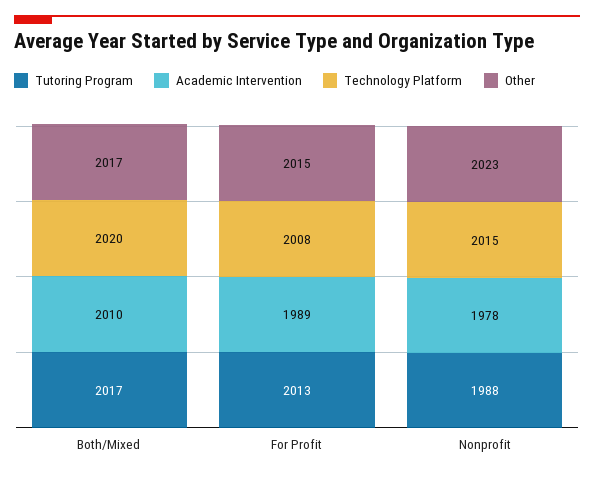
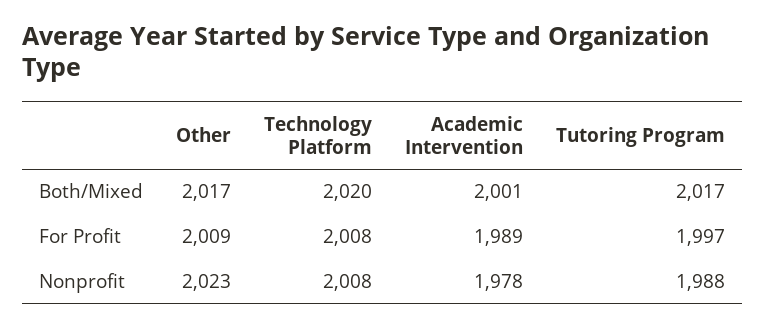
  {
    "Tutoring Program": {
      "Both/Mixed": 2017,
-     "For Profit": 2013,
+     "For Profit": 1997,
      "Nonprofit": 1988
    },
    "Academic Intervention": {
-     "Both/Mixed": 2010,
+     "Both/Mixed": 2001,
      "For Profit": 1989,
      "Nonprofit": 1978
    },
    "Technology Platform": {
      "Both/Mixed": 2020,
      "For Profit": 2008,
-     "Nonprofit": 2015
+     "Nonprofit": 2008
    },
    "Other": {
      "Both/Mixed": 2017,
-     "For Profit": 2015,
+     "For Profit": 2009,
      "Nonprofit": 2023
    }
  }

